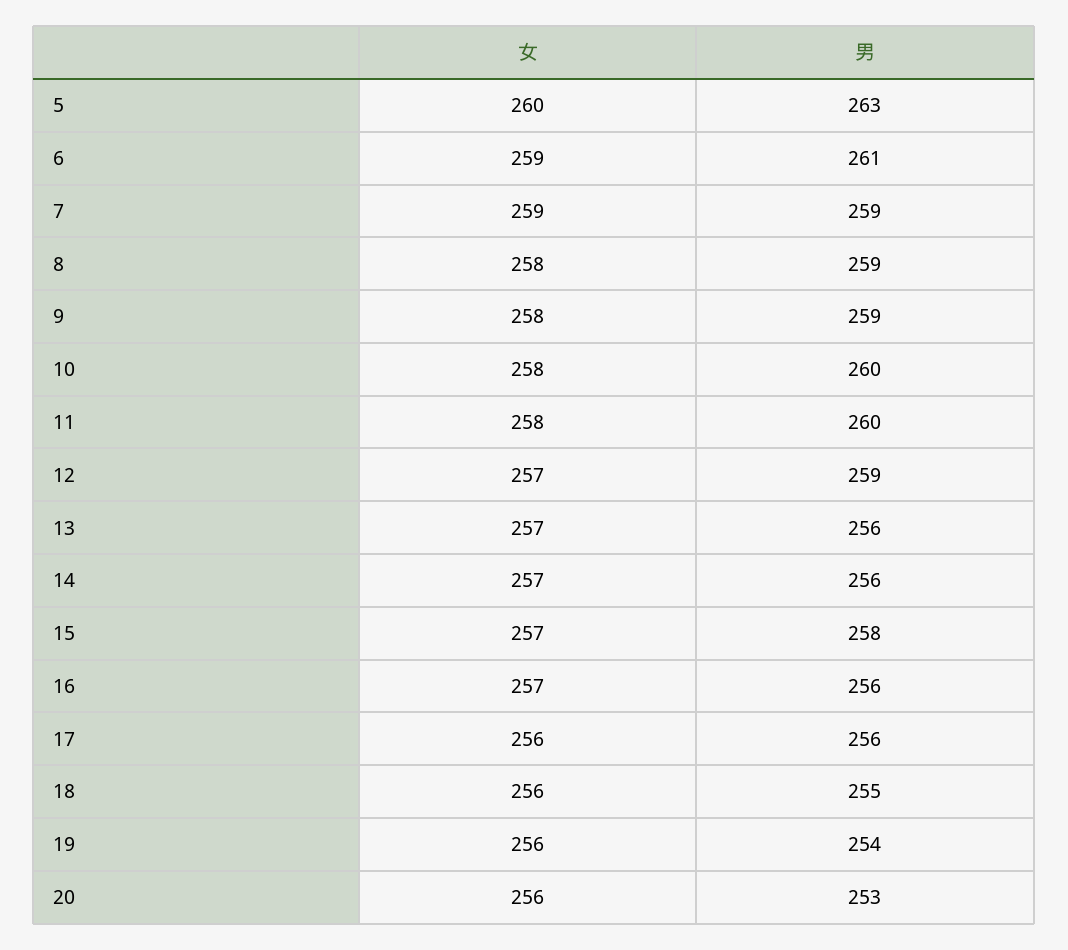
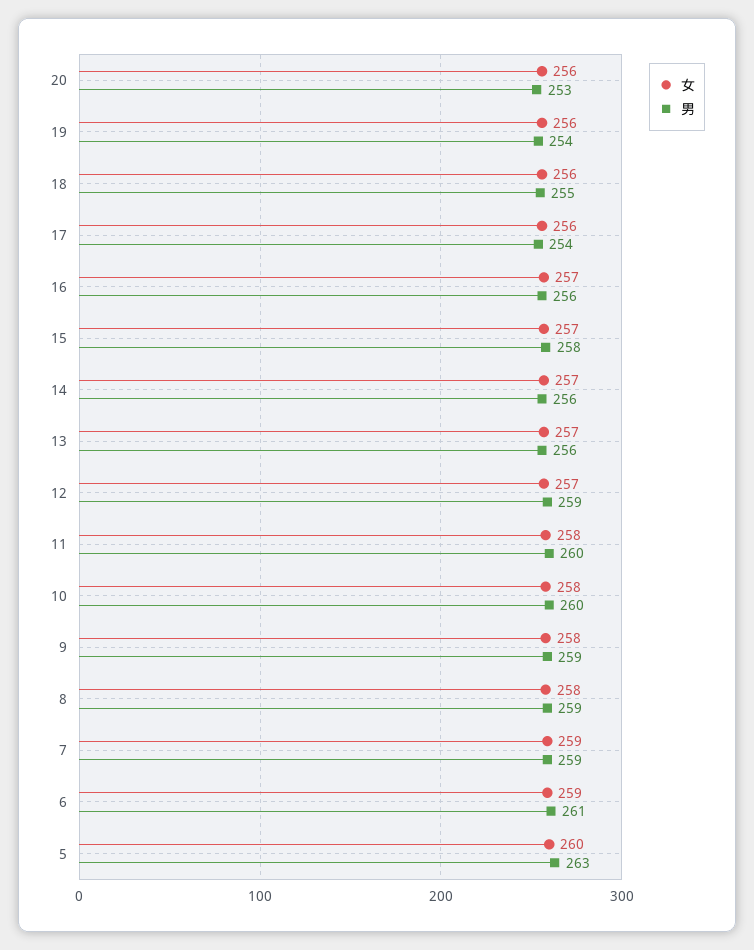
  {
    "女": {
      "5": 260,
      "6": 259,
      "7": 259,
      "8": 258,
      "9": 258,
      "10": 258,
      "11": 258,
      "12": 257,
      "13": 257,
      "14": 257,
      "15": 257,
      "16": 257,
      "17": 256,
      "18": 256,
      "19": 256,
      "20": 256
    },
    "男": {
      "5": 263,
      "6": 261,
      "7": 259,
      "8": 259,
      "9": 259,
      "10": 260,
      "11": 260,
      "12": 259,
      "13": 256,
      "14": 256,
      "15": 258,
      "16": 256,
-     "17": 256,
+     "17": 254,
      "18": 255,
      "19": 254,
      "20": 253
    }
  }

